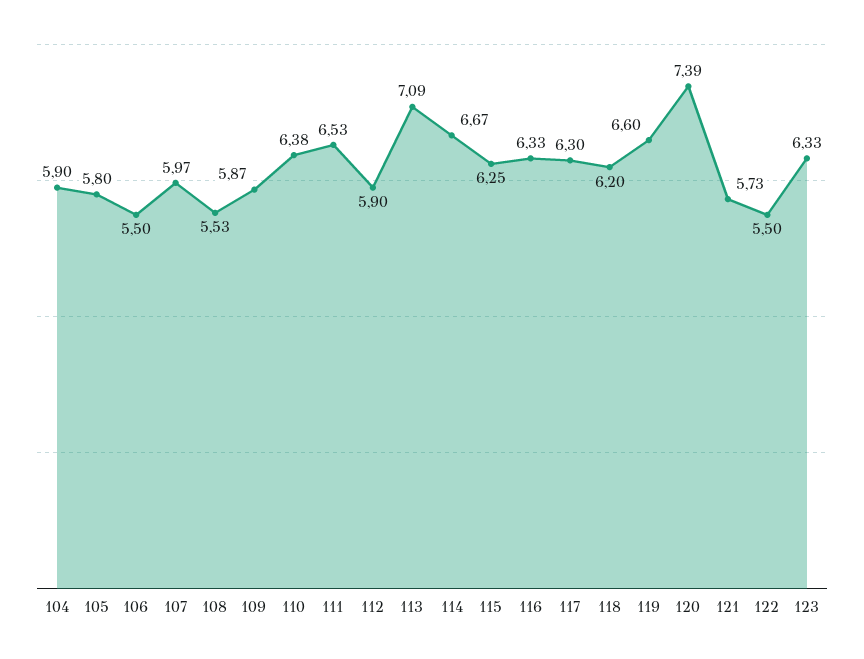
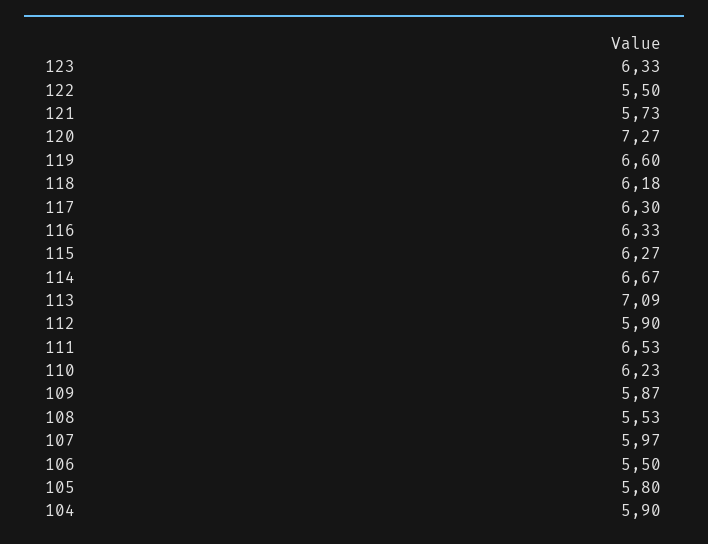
  {
    "104": 5.9,
    "105": 5.8,
    "106": 5.5,
    "107": 5.97,
    "108": 5.53,
    "109": 5.87,
-   "110": 6.38,
+   "110": 6.23,
    "111": 6.53,
    "112": 5.9,
    "113": 7.09,
    "114": 6.67,
-   "115": 6.25,
+   "115": 6.27,
    "116": 6.33,
    "117": 6.3,
-   "118": 6.2,
+   "118": 6.18,
    "119": 6.6,
-   "120": 7.39,
+   "120": 7.27,
    "121": 5.73,
    "122": 5.5,
    "123": 6.33
  }

